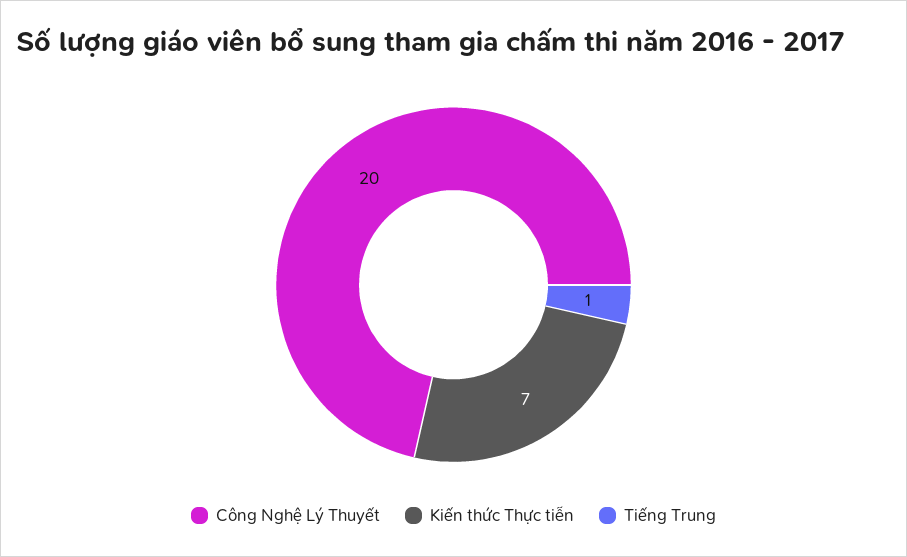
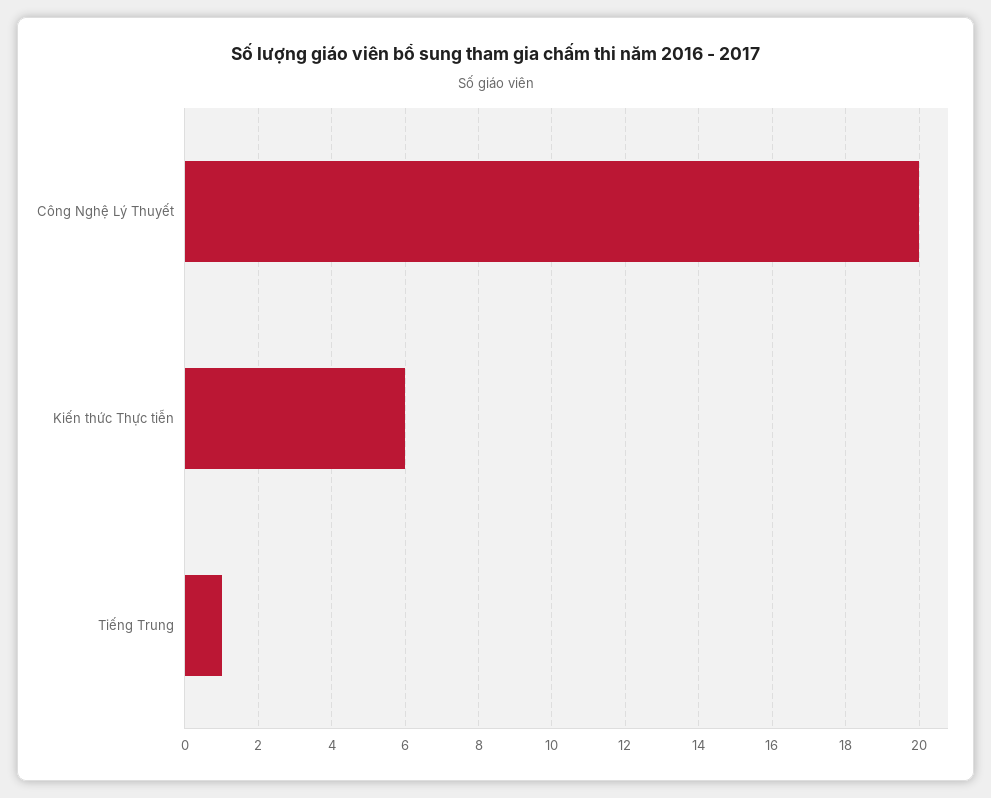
  {
    "Công Nghệ Lý Thuyết": 20,
-   "Kiến thức Thực tiễn": 7,
+   "Kiến thức Thực tiễn": 6,
    "Tiếng Trung": 1
  }

